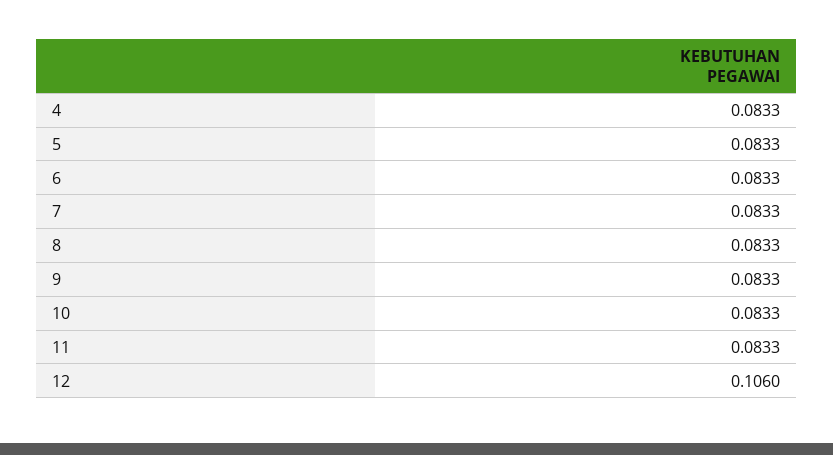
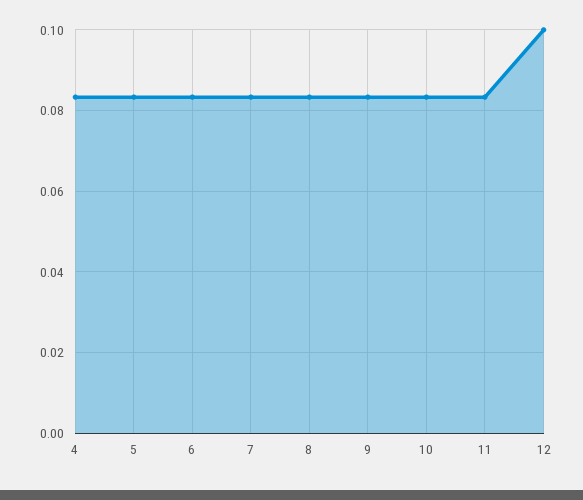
  {
    "4": 0.0833,
    "5": 0.0833,
    "6": 0.0833,
    "7": 0.0833,
    "8": 0.0833,
    "9": 0.0833,
    "10": 0.0833,
    "11": 0.0833,
-   "12": 0.106
+   "12": 0.1
  }

